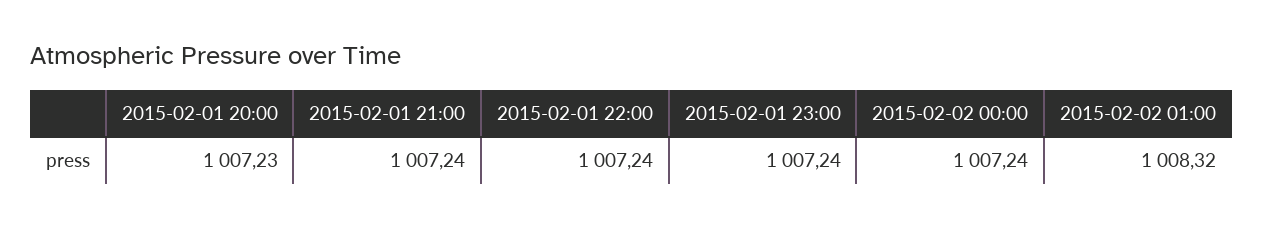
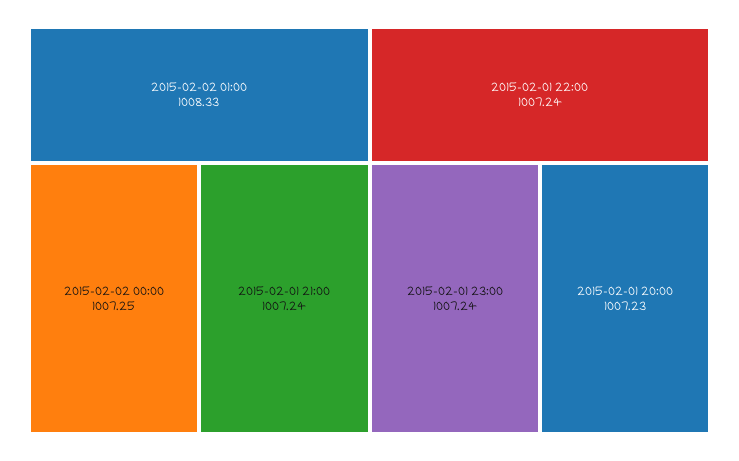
  {
    "2015-02-01 20:00": 1007.23,
    "2015-02-01 21:00": 1007.24,
    "2015-02-01 22:00": 1007.24,
    "2015-02-01 23:00": 1007.24,
-   "2015-02-02 00:00": 1007.24,
+   "2015-02-02 00:00": 1007.25,
-   "2015-02-02 01:00": 1008.32
+   "2015-02-02 01:00": 1008.33
  }

